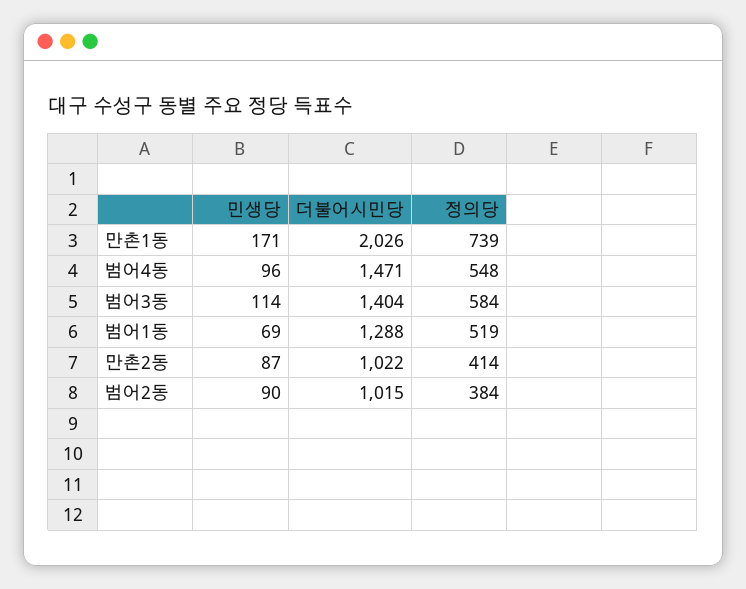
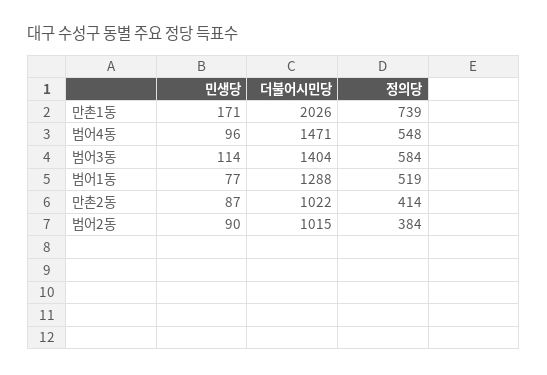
  {
    "민생당": {
      "만촌1동": 171,
      "범어4동": 96,
      "범어3동": 114,
-     "범어1동": 69,
+     "범어1동": 77,
      "만촌2동": 87,
      "범어2동": 90
    },
    "더불어시민당": {
      "만촌1동": 2026,
      "범어4동": 1471,
      "범어3동": 1404,
      "범어1동": 1288,
      "만촌2동": 1022,
      "범어2동": 1015
    },
    "정의당": {
      "만촌1동": 739,
      "범어4동": 548,
      "범어3동": 584,
      "범어1동": 519,
      "만촌2동": 414,
      "범어2동": 384
    }
  }

